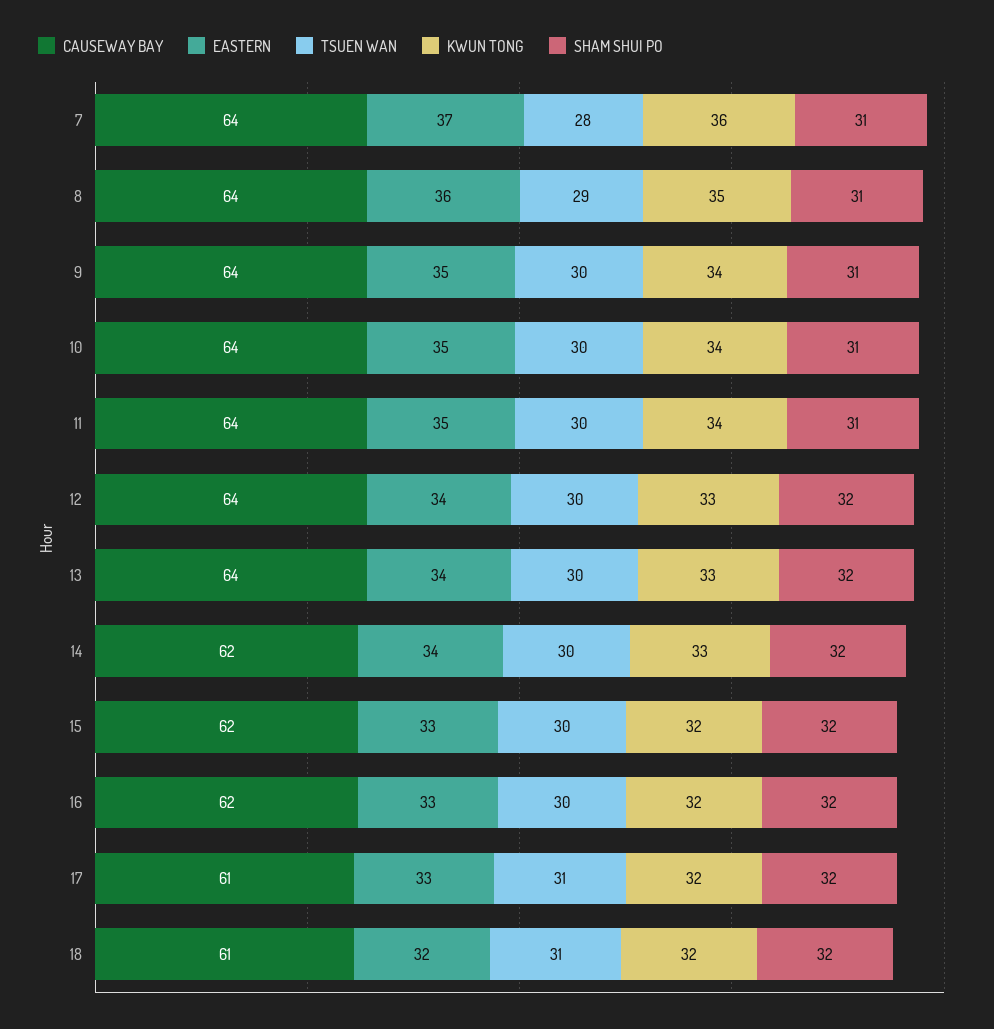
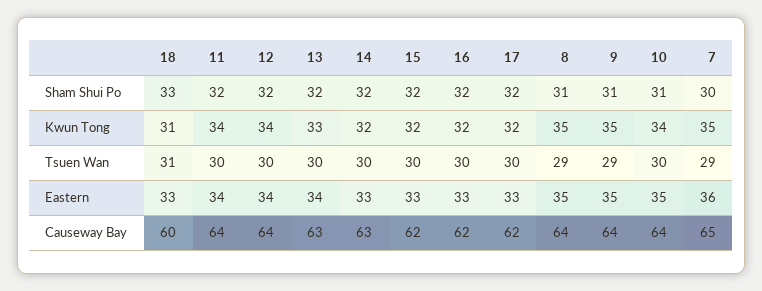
  {
    "CAUSEWAY BAY": {
-     "7": 64,
+     "7": 65,
      "8": 64,
      "9": 64,
      "10": 64,
      "11": 64,
      "12": 64,
-     "13": 64,
+     "13": 63,
-     "14": 62,
+     "14": 63,
      "15": 62,
      "16": 62,
-     "17": 61,
+     "17": 62,
-     "18": 61
+     "18": 60
    },
    "EASTERN": {
-     "7": 37,
+     "7": 36,
-     "8": 36,
+     "8": 35,
      "9": 35,
      "10": 35,
-     "11": 35,
+     "11": 34,
      "12": 34,
      "13": 34,
-     "14": 34,
+     "14": 33,
      "15": 33,
      "16": 33,
      "17": 33,
-     "18": 32
+     "18": 33
    },
    "TSUEN WAN": {
-     "7": 28,
+     "7": 29,
      "8": 29,
-     "9": 30,
+     "9": 29,
      "10": 30,
      "11": 30,
      "12": 30,
      "13": 30,
      "14": 30,
      "15": 30,
      "16": 30,
-     "17": 31,
+     "17": 30,
      "18": 31
    },
    "KWUN TONG": {
-     "7": 36,
+     "7": 35,
      "8": 35,
-     "9": 34,
+     "9": 35,
      "10": 34,
      "11": 34,
-     "12": 33,
+     "12": 34,
      "13": 33,
-     "14": 33,
+     "14": 32,
      "15": 32,
      "16": 32,
      "17": 32,
-     "18": 32
+     "18": 31
    },
    "SHAM SHUI PO": {
-     "7": 31,
+     "7": 30,
      "8": 31,
      "9": 31,
      "10": 31,
-     "11": 31,
+     "11": 32,
      "12": 32,
      "13": 32,
      "14": 32,
      "15": 32,
      "16": 32,
      "17": 32,
-     "18": 32
+     "18": 33
    }
  }

